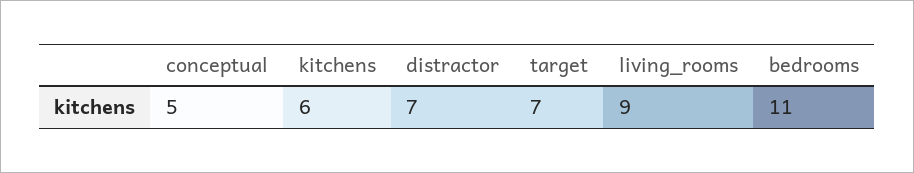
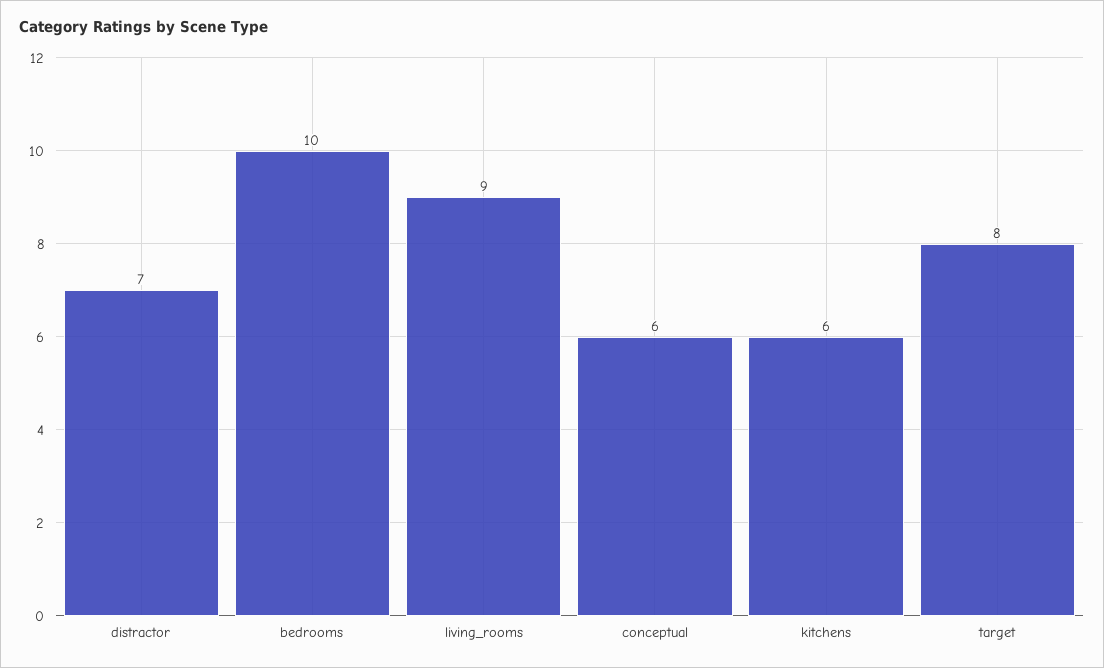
  {
-   "conceptual": 5,
+   "conceptual": 6,
    "kitchens": 6,
    "distractor": 7,
-   "target": 7,
+   "target": 8,
    "living_rooms": 9,
-   "bedrooms": 11
+   "bedrooms": 10
  }

